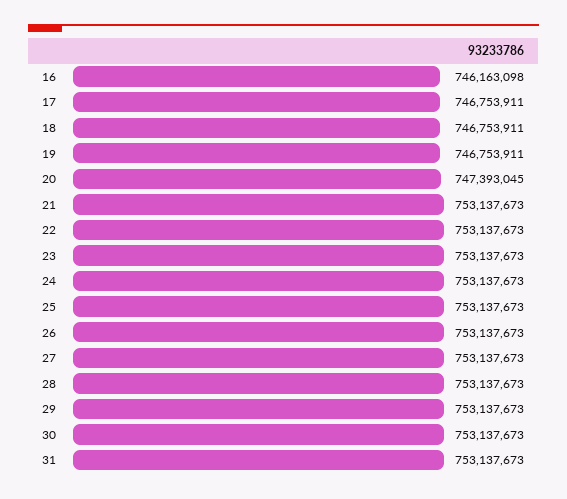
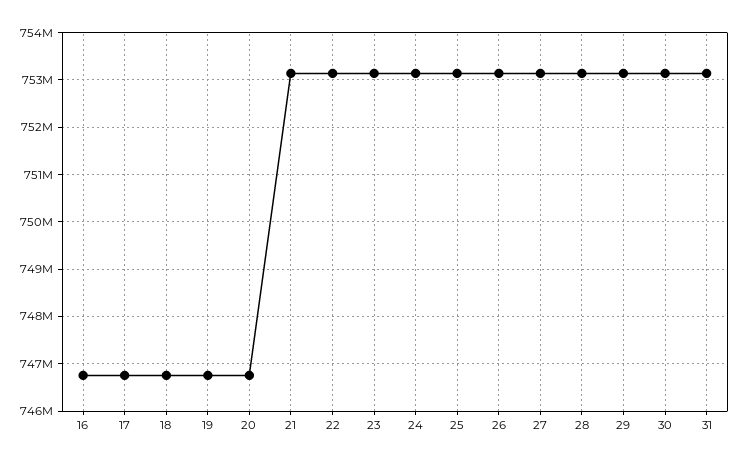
  {
-   "16": 746163098,
+   "16": 746800000,
    "17": 746753911,
    "18": 746753911,
    "19": 746753911,
-   "20": 747393045,
+   "20": 746800000,
    "21": 753137673,
    "22": 753137673,
    "23": 753137673,
    "24": 753137673,
    "25": 753137673,
    "26": 753137673,
    "27": 753137673,
    "28": 753137673,
    "29": 753137673,
    "30": 753137673,
    "31": 753137673
  }

